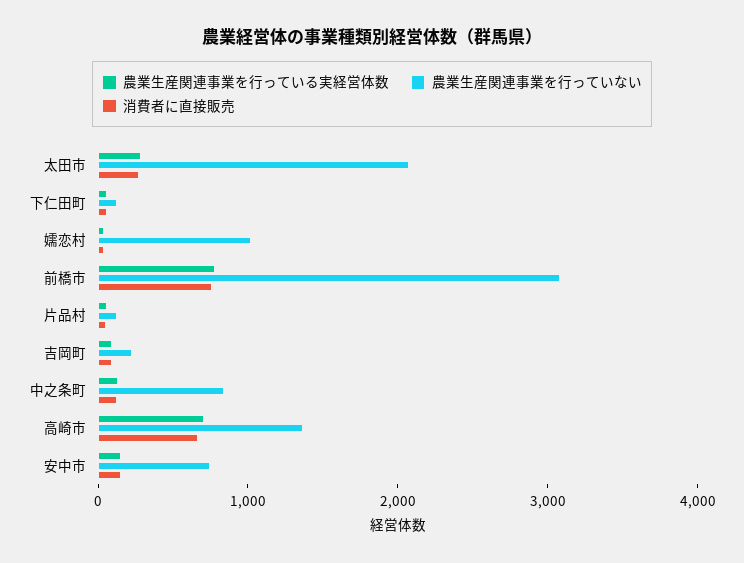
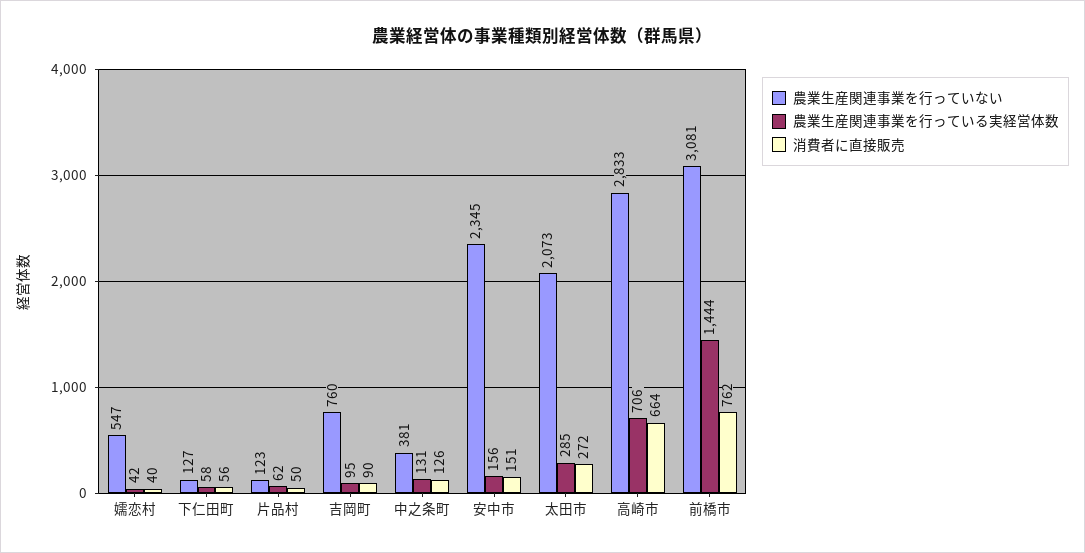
  {
    "農業生産関連事業を行っている実経営体数": {
      "太田市": 285,
      "下仁田町": 58,
      "嬬恋村": 42,
-     "前橋市": 800,
+     "前橋市": 1444,
      "片品村": 62,
      "吉岡町": 95,
      "中之条町": 131,
      "高崎市": 706,
      "安中市": 156
    },
    "農業生産関連事業を行っていない": {
      "太田市": 2073,
      "下仁田町": 127,
-     "嬬恋村": 1000,
+     "嬬恋村": 547,
      "前橋市": 3081,
      "片品村": 123,
-     "吉岡町": 200,
+     "吉岡町": 760,
-     "中之条町": 800,
+     "中之条町": 381,
-     "高崎市": 1400,
+     "高崎市": 2833,
-     "安中市": 800
+     "安中市": 2345
    },
    "消費者に直接販売": {
      "太田市": 272,
      "下仁田町": 56,
      "嬬恋村": 40,
      "前橋市": 762,
      "片品村": 50,
      "吉岡町": 90,
      "中之条町": 126,
      "高崎市": 664,
      "安中市": 151
    }
  }

